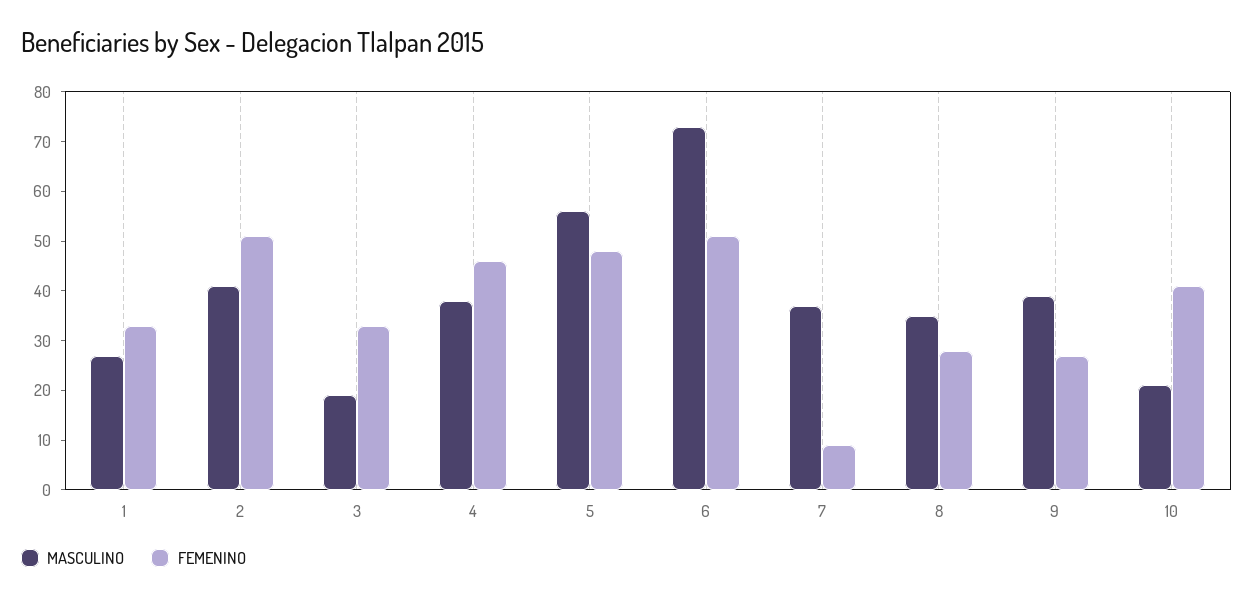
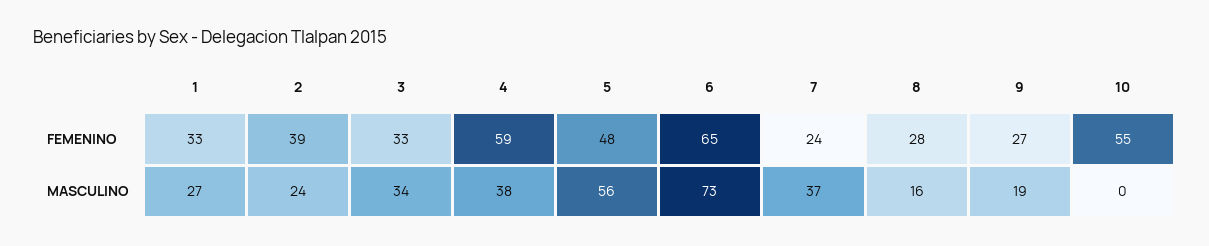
  {
    "MASCULINO": {
      "1": 27,
-     "2": 40,
+     "2": 24,
-     "3": 20,
+     "3": 34,
      "4": 38,
      "5": 56,
      "6": 73,
      "7": 37,
-     "8": 35,
+     "8": 16,
-     "9": 40,
+     "9": 19,
-     "10": 20
+     "10": 0
    },
    "FEMENINO": {
      "1": 33,
-     "2": 50,
+     "2": 39,
      "3": 33,
-     "4": 45,
+     "4": 59,
      "5": 48,
-     "6": 50,
+     "6": 65,
-     "7": 10,
+     "7": 24,
      "8": 28,
      "9": 27,
-     "10": 40
+     "10": 55
    }
  }

